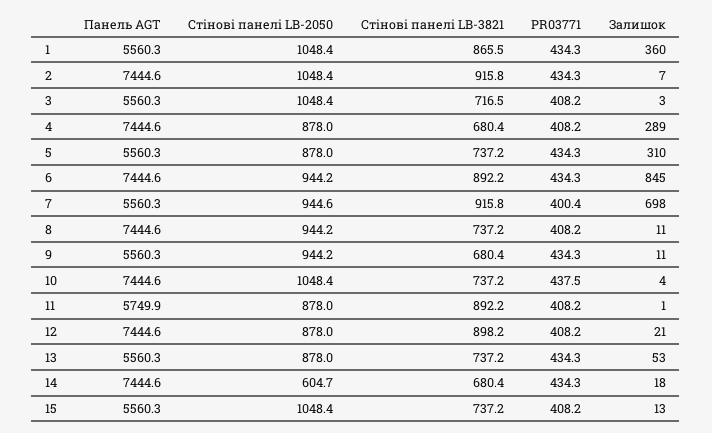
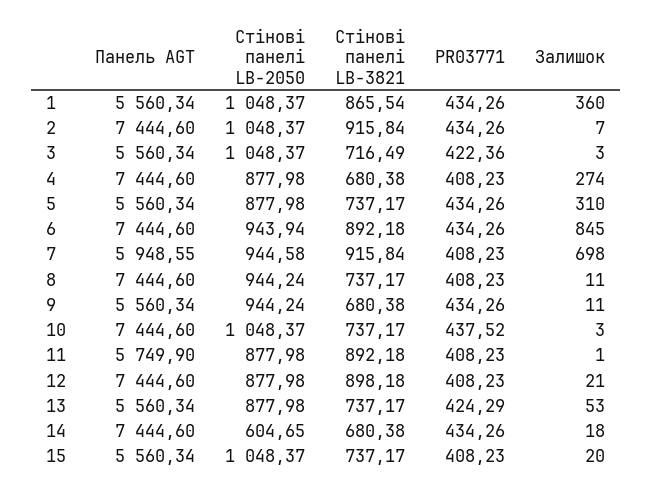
  {
    "Панель AGT": {
      "1": 5560.34,
      "2": 7444.6,
      "3": 5560.34,
      "4": 7444.6,
      "5": 5560.34,
      "6": 7444.6,
-     "7": 5560.3,
+     "7": 5948.55,
      "8": 7444.6,
      "9": 5560.34,
      "10": 7444.6,
      "11": 5749.9,
      "12": 7444.6,
      "13": 5560.34,
      "14": 7444.6,
      "15": 5560.34
    },
    "Стінові панелі LB-2050": {
      "1": 1048.37,
      "2": 1048.37,
      "3": 1048.37,
      "4": 877.98,
      "5": 877.98,
-     "6": 944.2,
+     "6": 943.94,
      "7": 944.58,
      "8": 944.24,
      "9": 944.24,
      "10": 1048.37,
      "11": 877.98,
      "12": 877.98,
      "13": 877.98,
      "14": 604.65,
      "15": 1048.37
    },
    "Стінові панелі LB-3821": {
      "1": 865.54,
      "2": 915.84,
      "3": 716.49,
      "4": 680.38,
      "5": 737.17,
      "6": 892.18,
      "7": 915.84,
      "8": 737.17,
      "9": 680.38,
      "10": 737.17,
      "11": 892.18,
      "12": 898.18,
      "13": 737.17,
      "14": 680.38,
      "15": 737.17
    },
    "PR03771": {
      "1": 434.26,
      "2": 434.26,
-     "3": 408.2,
+     "3": 422.36,
      "4": 408.23,
      "5": 434.26,
      "6": 434.26,
-     "7": 400.4,
+     "7": 408.23,
      "8": 408.23,
      "9": 434.26,
      "10": 437.52,
      "11": 408.23,
      "12": 408.23,
-     "13": 434.3,
+     "13": 424.29,
      "14": 434.26,
      "15": 408.23
    },
    "Залишок": {
      "1": 360,
      "2": 7,
      "3": 3,
-     "4": 289,
+     "4": 274,
      "5": 310,
      "6": 845,
      "7": 698,
      "8": 11,
      "9": 11,
-     "10": 4,
+     "10": 3,
      "11": 1,
      "12": 21,
      "13": 53,
      "14": 18,
-     "15": 13
+     "15": 20
    }
  }

